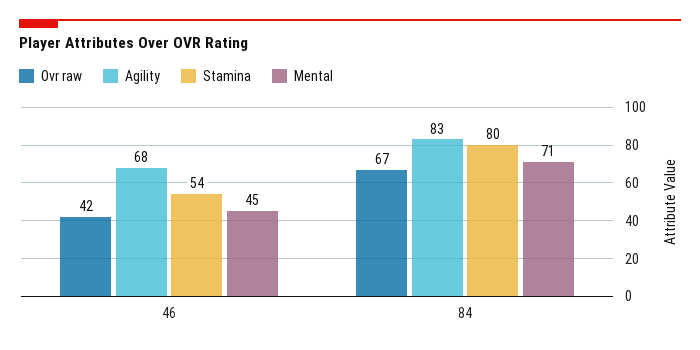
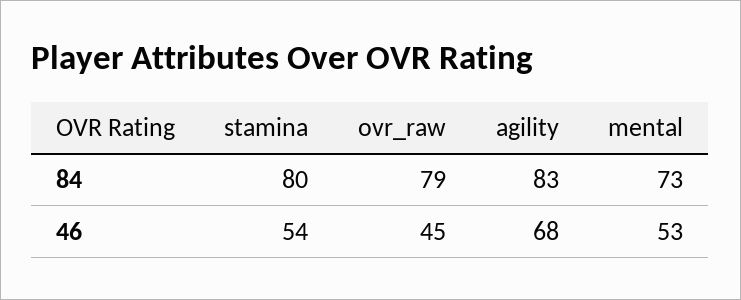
  {
    "Ovr raw": {
-     "46": 42,
+     "46": 45,
-     "84": 67
+     "84": 79
    },
    "Agility": {
      "46": 68,
      "84": 83
    },
    "Stamina": {
      "46": 54,
      "84": 80
    },
    "Mental": {
-     "46": 45,
+     "46": 53,
-     "84": 71
+     "84": 73
    }
  }

